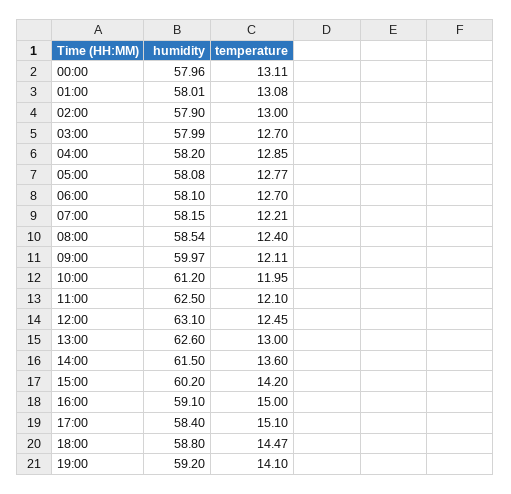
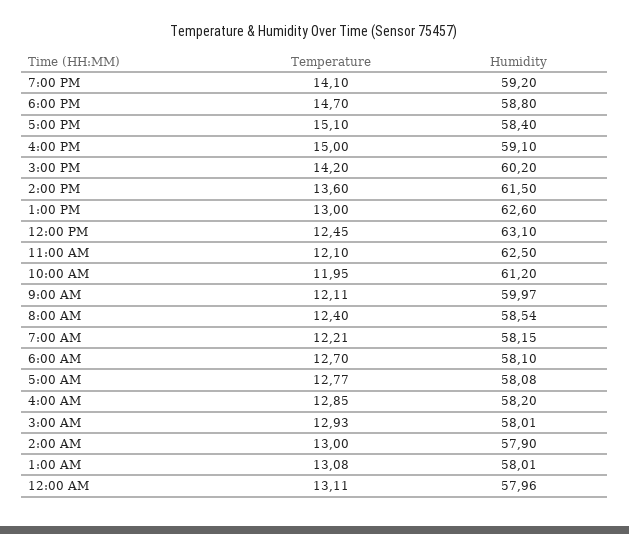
  {
    "humidity": {
      "00:00": 57.96,
      "01:00": 58.01,
      "02:00": 57.9,
-     "03:00": 57.99,
+     "03:00": 58.01,
      "04:00": 58.2,
      "05:00": 58.08,
      "06:00": 58.1,
      "07:00": 58.15,
      "08:00": 58.54,
      "09:00": 59.97,
      "10:00": 61.2,
      "11:00": 62.5,
      "12:00": 63.1,
      "13:00": 62.6,
      "14:00": 61.5,
      "15:00": 60.2,
      "16:00": 59.1,
      "17:00": 58.4,
      "18:00": 58.8,
      "19:00": 59.2
    },
    "temperature": {
      "00:00": 13.11,
      "01:00": 13.08,
      "02:00": 13,
-     "03:00": 12.7,
+     "03:00": 12.93,
      "04:00": 12.85,
      "05:00": 12.77,
      "06:00": 12.7,
      "07:00": 12.21,
      "08:00": 12.4,
      "09:00": 12.11,
      "10:00": 11.95,
      "11:00": 12.1,
      "12:00": 12.45,
      "13:00": 13,
      "14:00": 13.6,
      "15:00": 14.2,
      "16:00": 15,
      "17:00": 15.1,
-     "18:00": 14.47,
+     "18:00": 14.7,
      "19:00": 14.1
    }
  }

